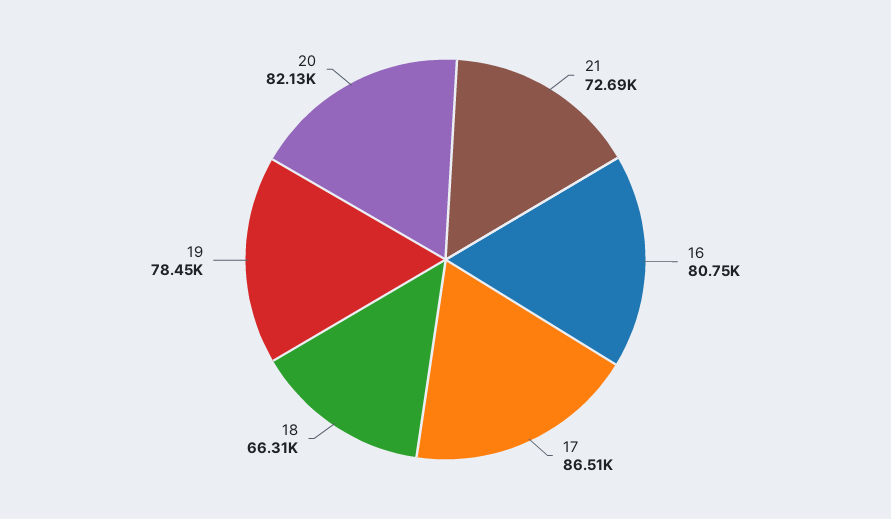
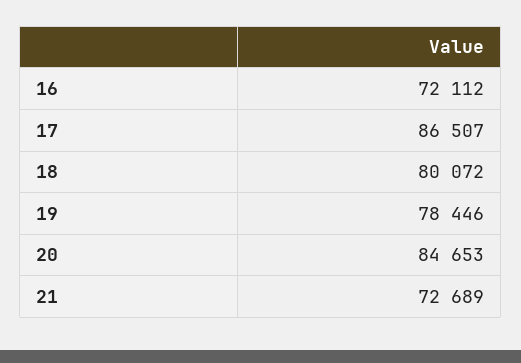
  {
    "21": 72689,
-   "16": 80750,
+   "16": 72112,
    "17": 86507,
-   "18": 66310,
+   "18": 80072,
    "19": 78446,
-   "20": 82130
+   "20": 84653
  }

